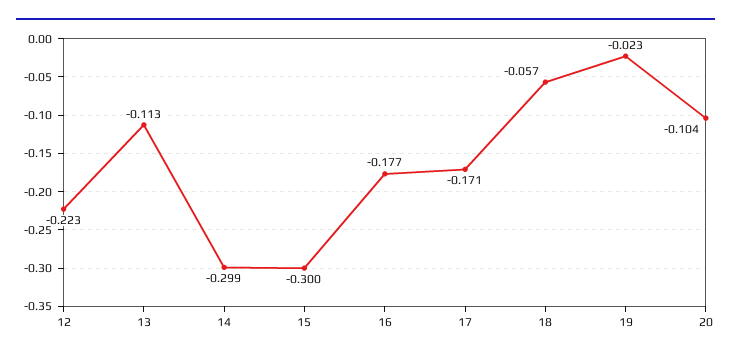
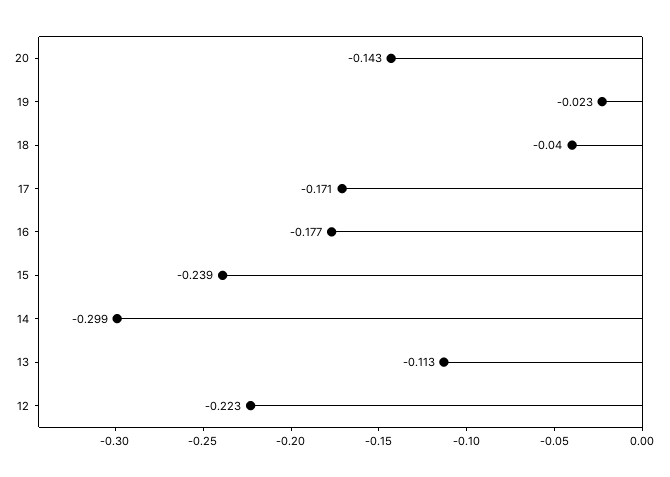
  {
    "12": -0.223,
    "13": -0.113,
    "14": -0.299,
-   "15": -0.3,
+   "15": -0.239,
    "16": -0.177,
    "17": -0.171,
-   "18": -0.057,
+   "18": -0.04,
    "19": -0.023,
-   "20": -0.104
+   "20": -0.143
  }

